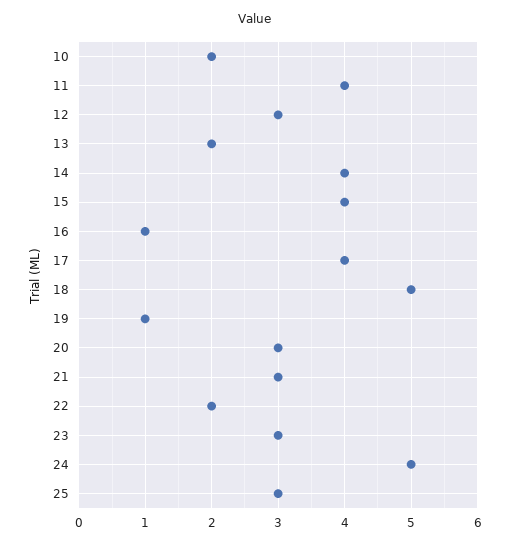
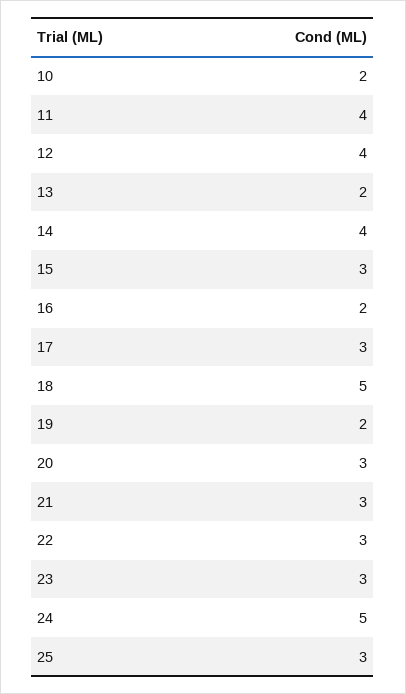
  {
    "10": 2,
    "11": 4,
-   "12": 3,
+   "12": 4,
    "13": 2,
    "14": 4,
-   "15": 4,
+   "15": 3,
-   "16": 1,
+   "16": 2,
-   "17": 4,
+   "17": 3,
    "18": 5,
-   "19": 1,
+   "19": 2,
    "20": 3,
    "21": 3,
-   "22": 2,
+   "22": 3,
    "23": 3,
    "24": 5,
    "25": 3
  }

